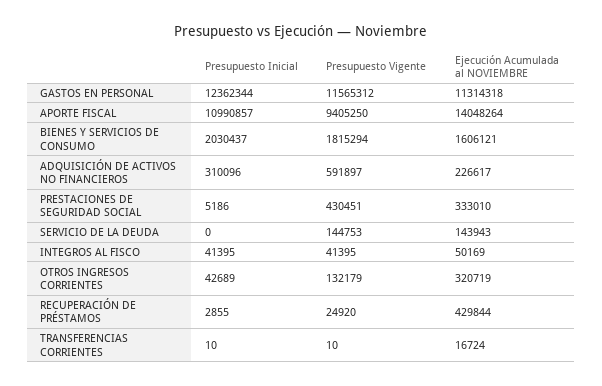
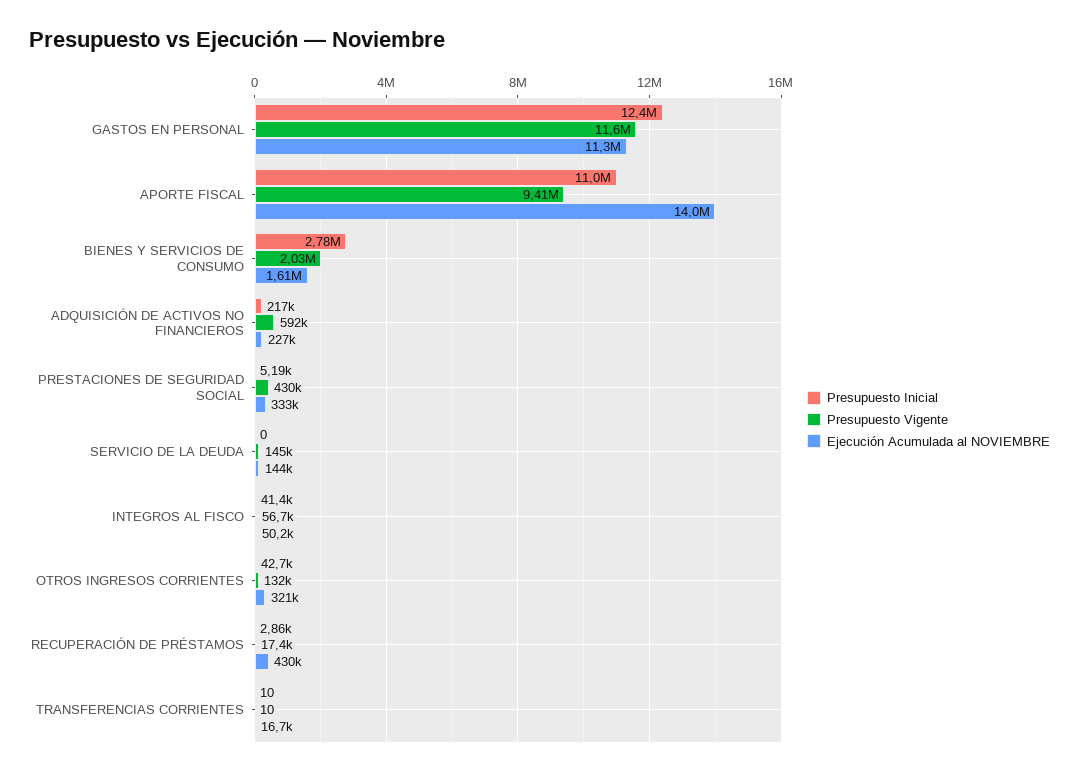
  {
    "Presupuesto Inicial": {
      "GASTOS EN PERSONAL": 12362344,
      "APORTE FISCAL": 10990857,
-     "BIENES Y SERVICIOS DE CONSUMO": 2030437,
+     "BIENES Y SERVICIOS DE CONSUMO": 2780000,
-     "ADQUISICIÓN DE ACTIVOS NO FINANCIEROS": 310096,
+     "ADQUISICIÓN DE ACTIVOS NO FINANCIEROS": 217000,
      "PRESTACIONES DE SEGURIDAD SOCIAL": 5186,
      "SERVICIO DE LA DEUDA": 0,
      "INTEGROS AL FISCO": 41395,
      "OTROS INGRESOS CORRIENTES": 42689,
      "RECUPERACIÓN DE PRÉSTAMOS": 2855,
      "TRANSFERENCIAS CORRIENTES": 10
    },
    "Presupuesto Vigente": {
      "GASTOS EN PERSONAL": 11565312,
      "APORTE FISCAL": 9405250,
-     "BIENES Y SERVICIOS DE CONSUMO": 1815294,
+     "BIENES Y SERVICIOS DE CONSUMO": 2030000,
      "ADQUISICIÓN DE ACTIVOS NO FINANCIEROS": 591897,
      "PRESTACIONES DE SEGURIDAD SOCIAL": 430451,
      "SERVICIO DE LA DEUDA": 144753,
-     "INTEGROS AL FISCO": 41395,
+     "INTEGROS AL FISCO": 56700,
      "OTROS INGRESOS CORRIENTES": 132179,
-     "RECUPERACIÓN DE PRÉSTAMOS": 24920,
+     "RECUPERACIÓN DE PRÉSTAMOS": 17400,
      "TRANSFERENCIAS CORRIENTES": 10
    },
    "Ejecución Acumulada al NOVIEMBRE": {
      "GASTOS EN PERSONAL": 11314318,
      "APORTE FISCAL": 14048264,
      "BIENES Y SERVICIOS DE CONSUMO": 1606121,
      "ADQUISICIÓN DE ACTIVOS NO FINANCIEROS": 226617,
      "PRESTACIONES DE SEGURIDAD SOCIAL": 333010,
      "SERVICIO DE LA DEUDA": 143943,
      "INTEGROS AL FISCO": 50169,
      "OTROS INGRESOS CORRIENTES": 320719,
      "RECUPERACIÓN DE PRÉSTAMOS": 429844,
      "TRANSFERENCIAS CORRIENTES": 16724
    }
  }

